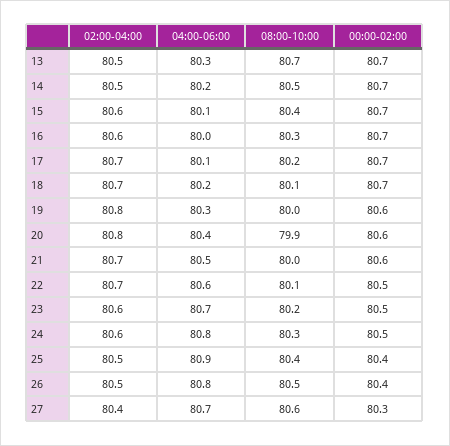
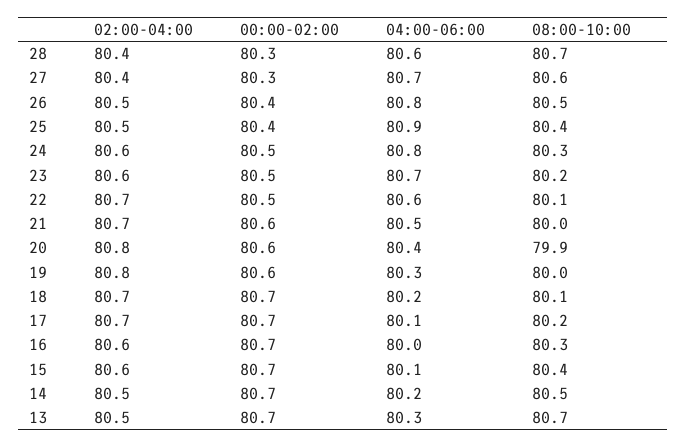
  {
    "02:00-04:00": {
      "13": 80.5,
      "14": 80.5,
      "15": 80.6,
      "16": 80.6,
      "17": 80.7,
      "18": 80.7,
      "19": 80.8,
      "20": 80.8,
      "21": 80.7,
      "22": 80.7,
      "23": 80.6,
      "24": 80.6,
      "25": 80.5,
      "26": 80.5,
-     "27": 80.4
+     "27": 80.4,
+     "28": 80.4
    },
    "04:00-06:00": {
      "13": 80.3,
      "14": 80.2,
      "15": 80.1,
      "16": 80,
      "17": 80.1,
      "18": 80.2,
      "19": 80.3,
      "20": 80.4,
      "21": 80.5,
      "22": 80.6,
      "23": 80.7,
      "24": 80.8,
      "25": 80.9,
      "26": 80.8,
-     "27": 80.7
+     "27": 80.7,
+     "28": 80.6
    },
    "08:00-10:00": {
      "13": 80.7,
      "14": 80.5,
      "15": 80.4,
      "16": 80.3,
      "17": 80.2,
      "18": 80.1,
      "19": 80,
      "20": 79.9,
      "21": 80,
      "22": 80.1,
      "23": 80.2,
      "24": 80.3,
      "25": 80.4,
      "26": 80.5,
-     "27": 80.6
+     "27": 80.6,
+     "28": 80.7
    },
    "00:00-02:00": {
      "13": 80.7,
      "14": 80.7,
      "15": 80.7,
      "16": 80.7,
      "17": 80.7,
      "18": 80.7,
      "19": 80.6,
      "20": 80.6,
      "21": 80.6,
      "22": 80.5,
      "23": 80.5,
      "24": 80.5,
      "25": 80.4,
      "26": 80.4,
-     "27": 80.3
+     "27": 80.3,
+     "28": 80.3
    }
  }

